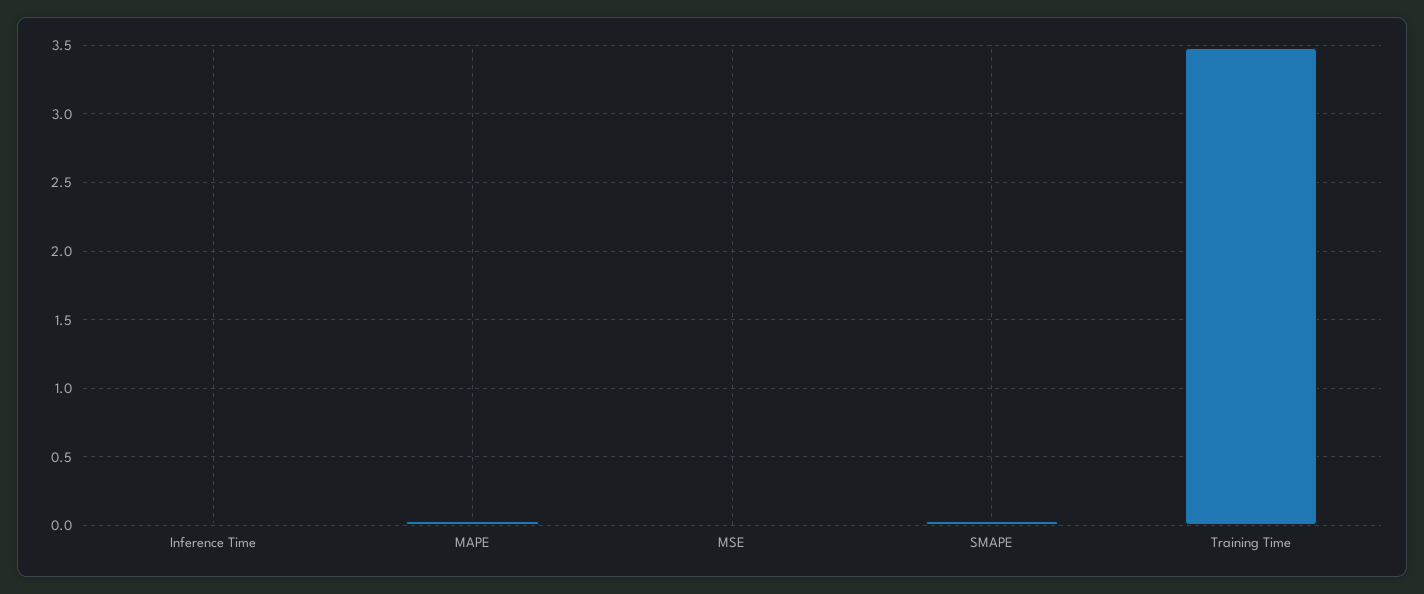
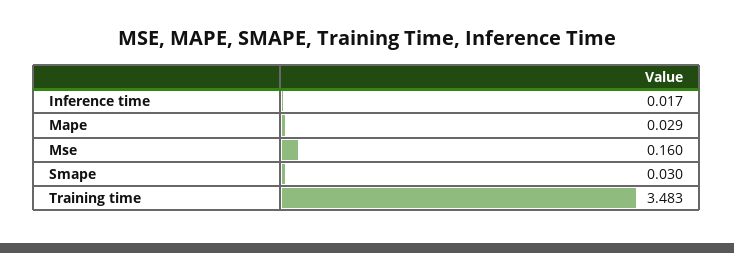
  {
    "Inference Time": 0.017,
    "MAPE": 0.029,
-   "MSE": 0,
+   "MSE": 0.16,
    "SMAPE": 0.03,
    "Training Time": 3.483
  }

